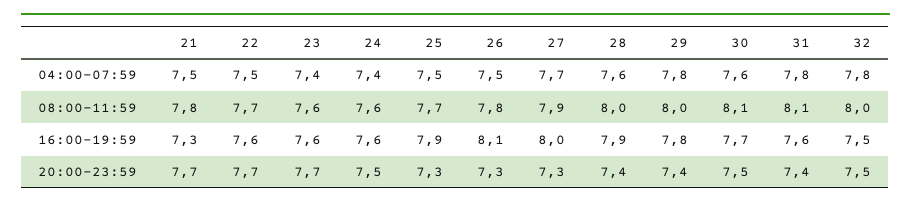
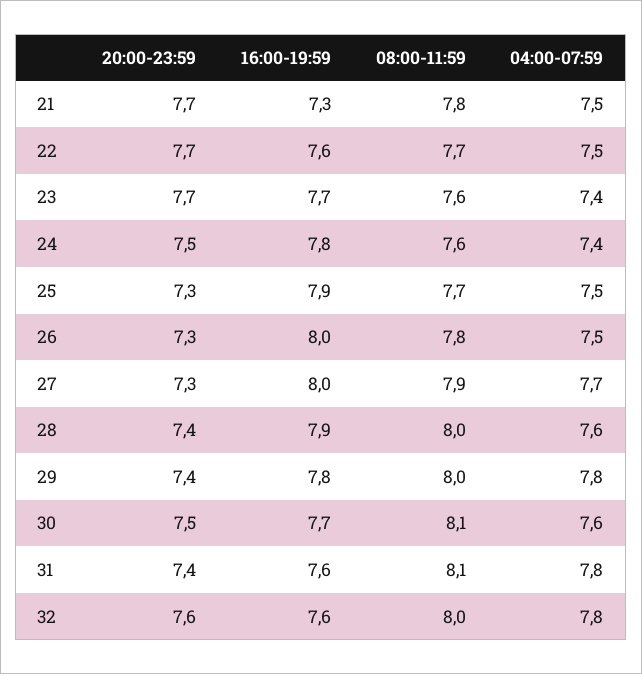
  {
    "21": {
      "04:00-07:59": 7.5,
      "08:00-11:59": 7.8,
      "16:00-19:59": 7.3,
      "20:00-23:59": 7.7
    },
    "22": {
      "04:00-07:59": 7.5,
      "08:00-11:59": 7.7,
      "16:00-19:59": 7.6,
      "20:00-23:59": 7.7
    },
    "23": {
      "04:00-07:59": 7.4,
      "08:00-11:59": 7.6,
-     "16:00-19:59": 7.6,
+     "16:00-19:59": 7.7,
      "20:00-23:59": 7.7
    },
    "24": {
      "04:00-07:59": 7.4,
      "08:00-11:59": 7.6,
-     "16:00-19:59": 7.6,
+     "16:00-19:59": 7.8,
      "20:00-23:59": 7.5
    },
    "25": {
      "04:00-07:59": 7.5,
      "08:00-11:59": 7.7,
      "16:00-19:59": 7.9,
      "20:00-23:59": 7.3
    },
    "26": {
      "04:00-07:59": 7.5,
      "08:00-11:59": 7.8,
-     "16:00-19:59": 8.1,
+     "16:00-19:59": 8,
      "20:00-23:59": 7.3
    },
    "27": {
      "04:00-07:59": 7.7,
      "08:00-11:59": 7.9,
      "16:00-19:59": 8,
      "20:00-23:59": 7.3
    },
    "28": {
      "04:00-07:59": 7.6,
      "08:00-11:59": 8,
      "16:00-19:59": 7.9,
      "20:00-23:59": 7.4
    },
    "29": {
      "04:00-07:59": 7.8,
      "08:00-11:59": 8,
      "16:00-19:59": 7.8,
      "20:00-23:59": 7.4
    },
    "30": {
      "04:00-07:59": 7.6,
      "08:00-11:59": 8.1,
      "16:00-19:59": 7.7,
      "20:00-23:59": 7.5
    },
    "31": {
      "04:00-07:59": 7.8,
      "08:00-11:59": 8.1,
      "16:00-19:59": 7.6,
      "20:00-23:59": 7.4
    },
    "32": {
      "04:00-07:59": 7.8,
      "08:00-11:59": 8,
-     "16:00-19:59": 7.5,
+     "16:00-19:59": 7.6,
-     "20:00-23:59": 7.5
+     "20:00-23:59": 7.6
    }
  }

